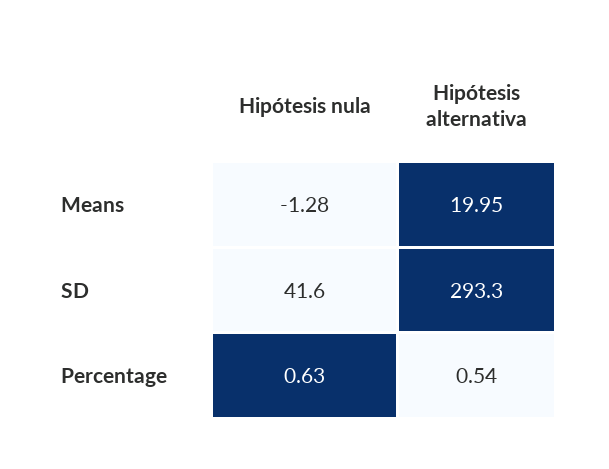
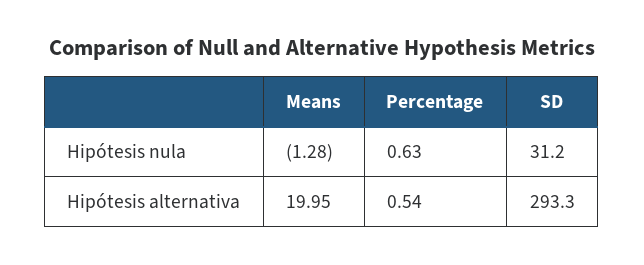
  {
    "Hipótesis nula": {
      "Means": -1.28,
-     "SD": 41.6,
+     "SD": 31.2,
      "Percentage": 0.63
    },
    "Hipótesis alternativa": {
      "Means": 19.95,
      "SD": 293.3,
      "Percentage": 0.54
    }
  }

